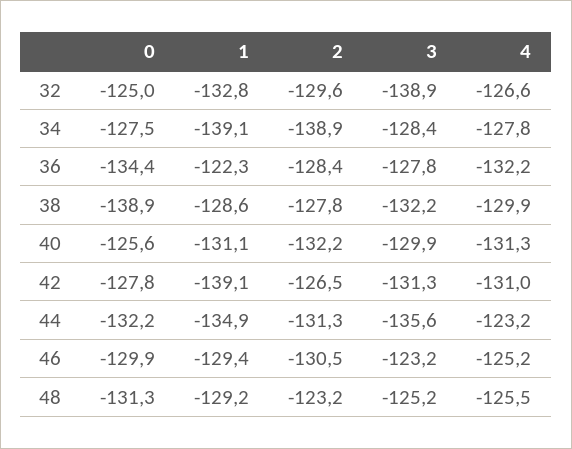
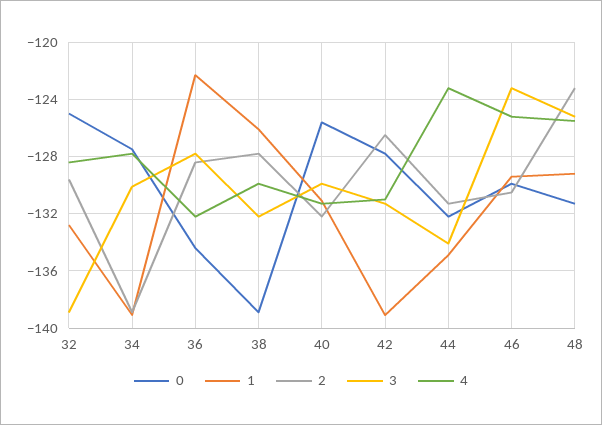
  {
    "0": {
      "32": -125,
      "34": -127.5,
      "36": -134.4,
      "38": -138.9,
      "40": -125.6,
      "42": -127.8,
      "44": -132.2,
      "46": -129.9,
      "48": -131.3
    },
    "1": {
      "32": -132.8,
      "34": -139.1,
      "36": -122.3,
-     "38": -128.6,
+     "38": -126,
      "40": -131.1,
      "42": -139.1,
      "44": -134.9,
      "46": -129.4,
      "48": -129.2
    },
    "2": {
      "32": -129.6,
      "34": -138.9,
      "36": -128.4,
      "38": -127.8,
      "40": -132.2,
      "42": -126.5,
      "44": -131.3,
      "46": -130.5,
      "48": -123.2
    },
    "3": {
      "32": -138.9,
-     "34": -128.4,
+     "34": -130,
      "36": -127.8,
      "38": -132.2,
      "40": -129.9,
      "42": -131.3,
-     "44": -135.6,
+     "44": -134,
      "46": -123.2,
      "48": -125.2
    },
    "4": {
-     "32": -126.6,
+     "32": -128.5,
      "34": -127.8,
      "36": -132.2,
      "38": -129.9,
      "40": -131.3,
      "42": -131,
      "44": -123.2,
      "46": -125.2,
      "48": -125.5
    }
  }

